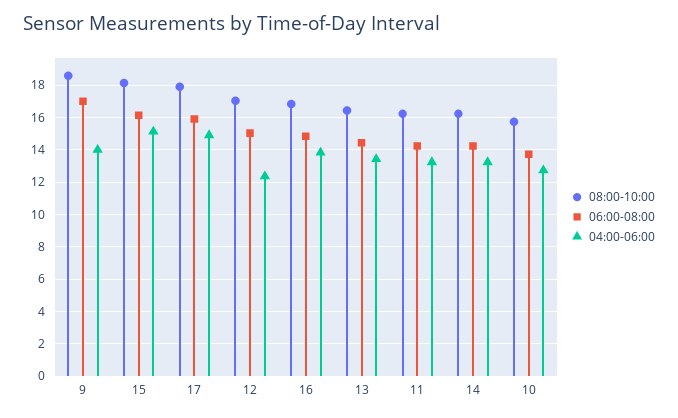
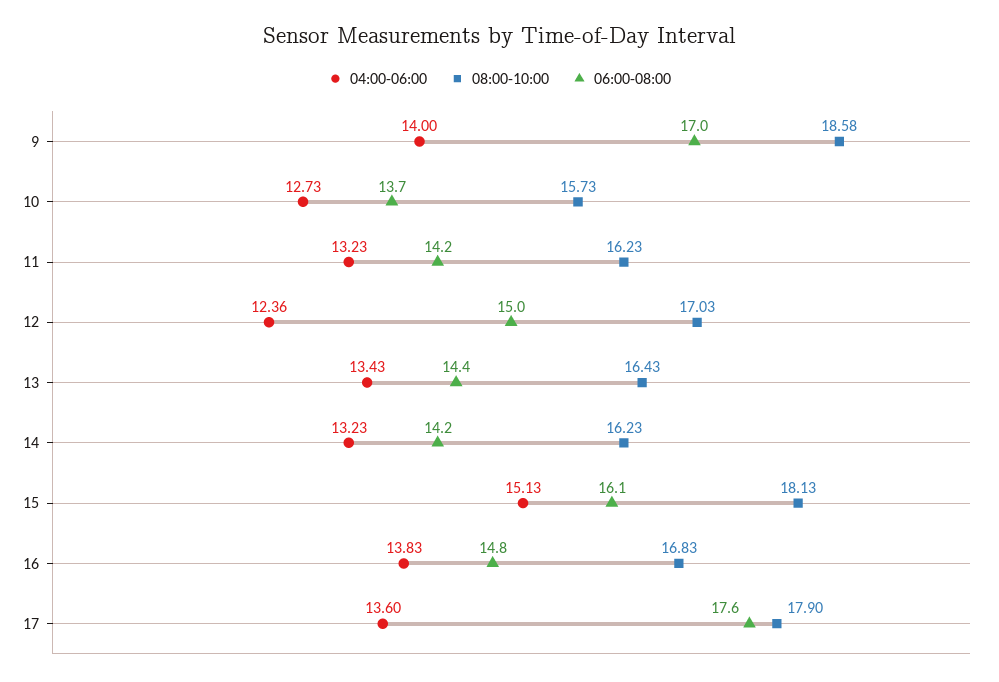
  {
    "08:00-10:00": {
      "9": 18.58,
      "15": 18.13,
      "17": 17.9,
      "12": 17.03,
      "16": 16.83,
      "13": 16.43,
      "11": 16.23,
      "14": 16.23,
      "10": 15.73
    },
    "06:00-08:00": {
      "9": 17,
      "15": 16.1,
-     "17": 16,
+     "17": 17.6,
      "12": 15,
      "16": 14.8,
      "13": 14.4,
      "11": 14.2,
      "14": 14.2,
      "10": 13.7
    },
    "04:00-06:00": {
      "9": 14,
      "15": 15.13,
-     "17": 15,
+     "17": 13.6,
      "12": 12.36,
      "16": 13.83,
      "13": 13.43,
      "11": 13.23,
      "14": 13.23,
      "10": 12.73
    }
  }

